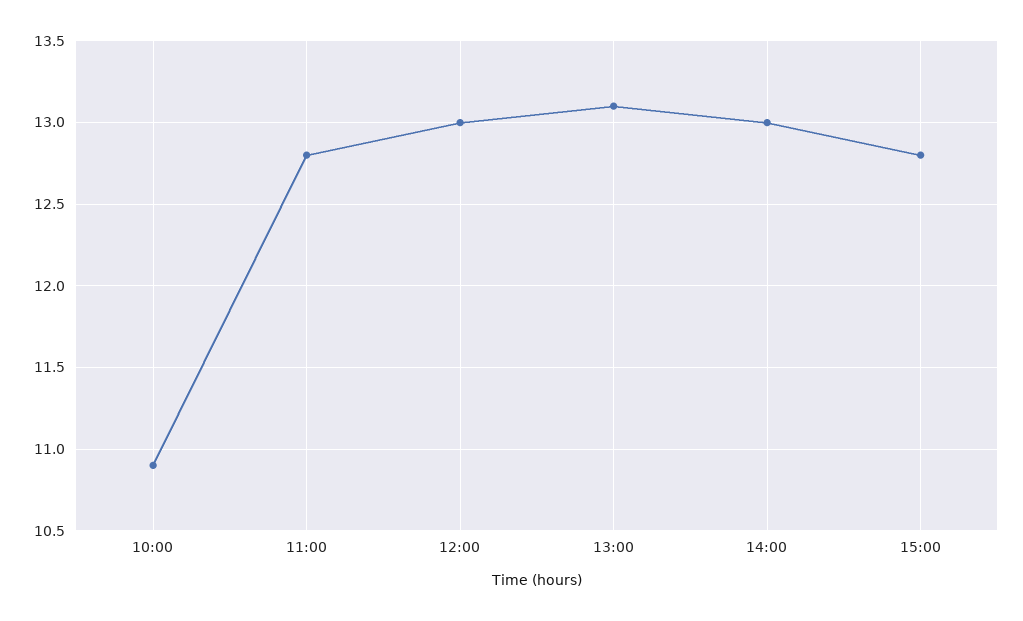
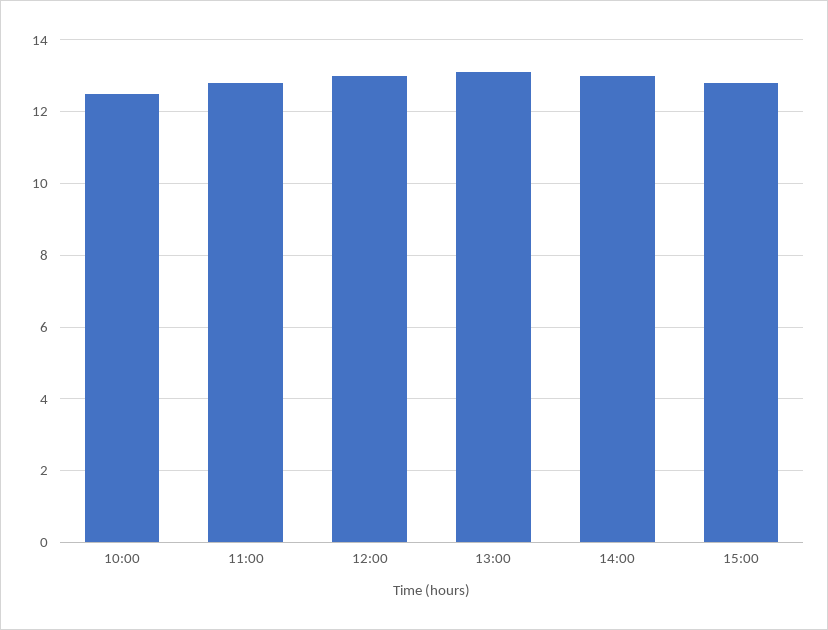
  {
-   "10:00": 10.9,
+   "10:00": 12.5,
    "11:00": 12.8,
    "12:00": 13,
    "13:00": 13.1,
    "14:00": 13,
    "15:00": 12.8
  }

